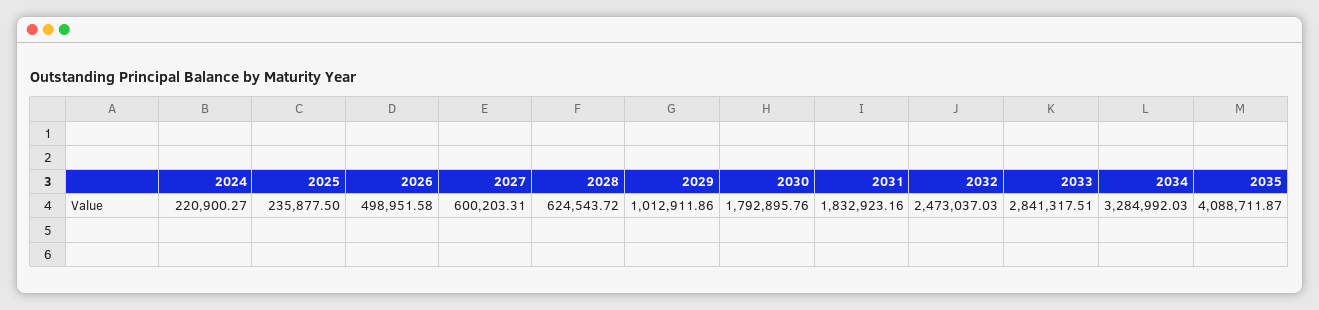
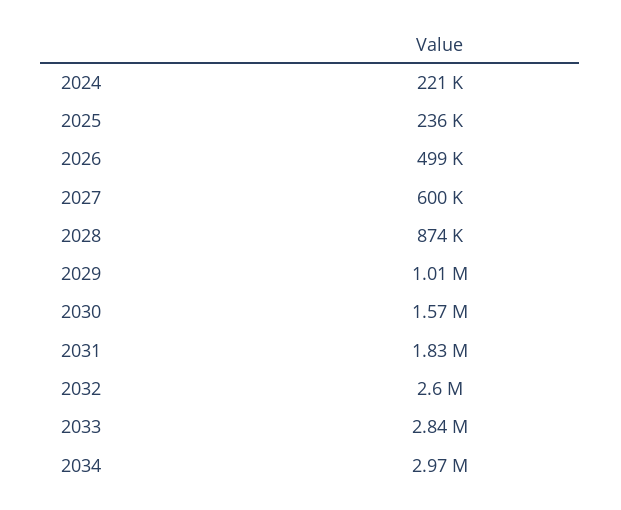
  {
    "2024": 220900.27,
    "2025": 235877.5,
    "2026": 498951.58,
    "2027": 600203.31,
-   "2028": 624543.72,
+   "2028": 874000,
    "2029": 1012911.86,
-   "2030": 1792895.76,
+   "2030": 1570000,
    "2031": 1832923.16,
-   "2032": 2473037.03,
+   "2032": 2600000,
    "2033": 2841317.51,
-   "2034": 3284992.03,
+   "2034": 2970000
-   "2035": 4088711.87
  }

